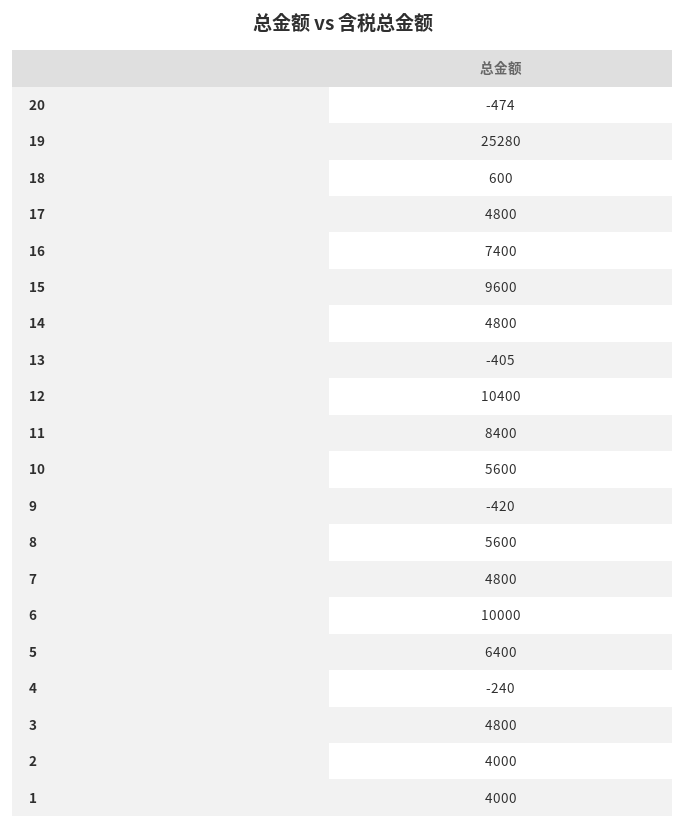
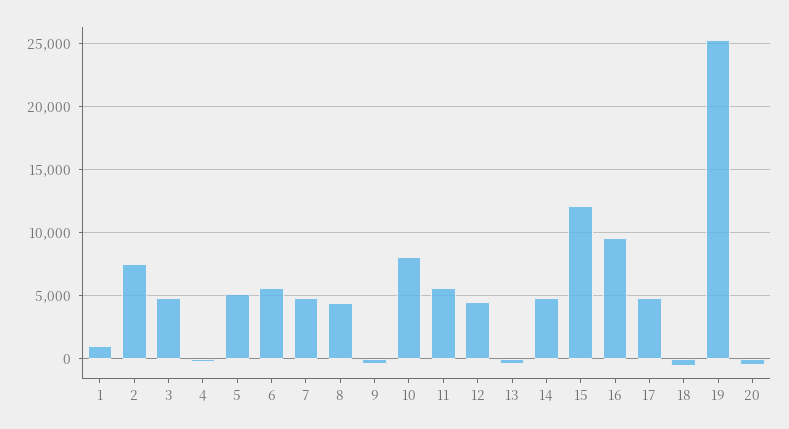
  {
    "20": -474,
    "19": 25280,
-   "18": 600,
+   "18": -500,
    "17": 4800,
-   "16": 7400,
+   "16": 9500,
-   "15": 9600,
+   "15": 12000,
    "14": 4800,
    "13": -405,
-   "12": 10400,
+   "12": 4500,
-   "11": 8400,
+   "11": 5500,
-   "10": 5600,
+   "10": 8000,
    "9": -420,
-   "8": 5600,
+   "8": 4500,
    "7": 4800,
-   "6": 10000,
+   "6": 5500,
-   "5": 6400,
+   "5": 5000,
    "4": -240,
    "3": 4800,
-   "2": 4000,
+   "2": 7500,
-   "1": 4000
+   "1": 1000
  }

